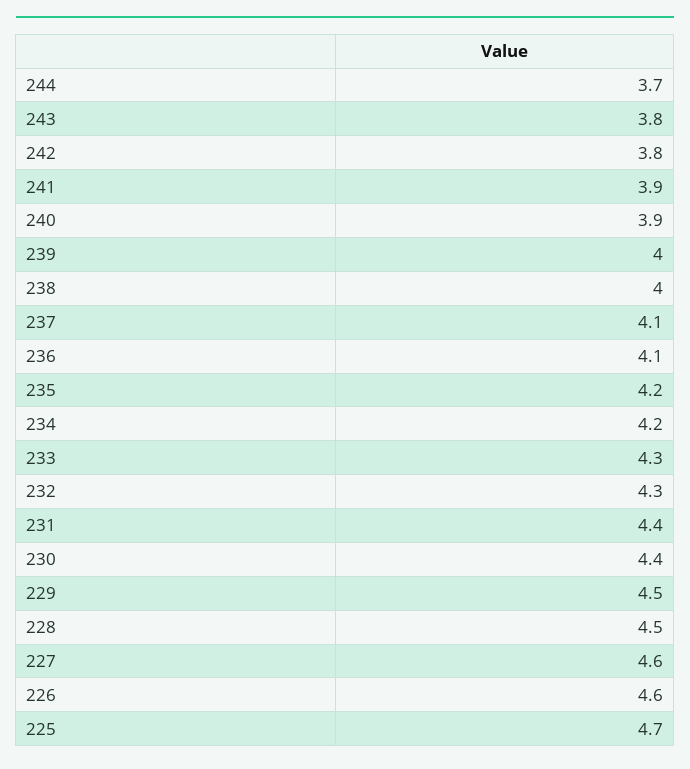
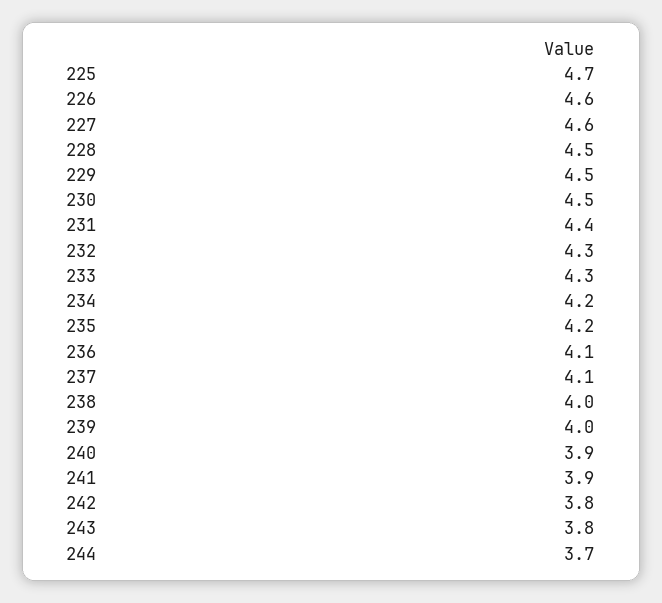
  {
    "244": 3.7,
    "243": 3.8,
    "242": 3.8,
    "241": 3.9,
    "240": 3.9,
    "239": 4,
    "238": 4,
    "237": 4.1,
    "236": 4.1,
    "235": 4.2,
    "234": 4.2,
    "233": 4.3,
    "232": 4.3,
    "231": 4.4,
-   "230": 4.4,
+   "230": 4.5,
    "229": 4.5,
    "228": 4.5,
    "227": 4.6,
    "226": 4.6,
    "225": 4.7
  }

